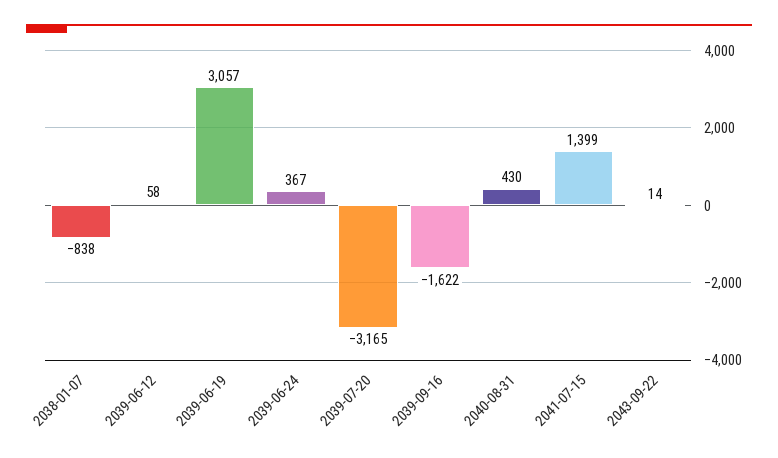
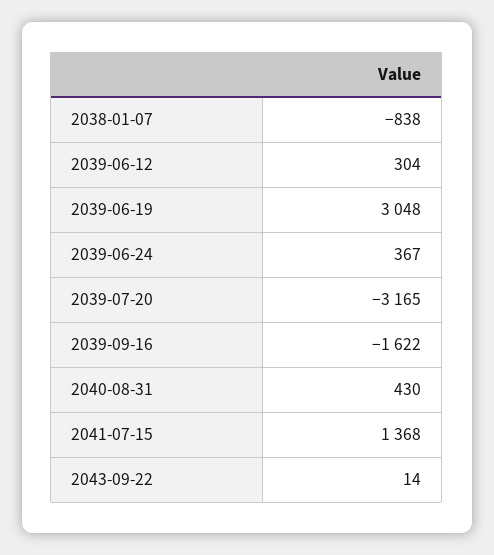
  {
    "2038-01-07": -838,
-   "2039-06-12": 58,
+   "2039-06-12": 304,
-   "2039-06-19": 3057,
+   "2039-06-19": 3048,
    "2039-06-24": 367,
    "2039-07-20": -3165,
    "2039-09-16": -1622,
    "2040-08-31": 430,
-   "2041-07-15": 1399,
+   "2041-07-15": 1368,
    "2043-09-22": 14
  }

